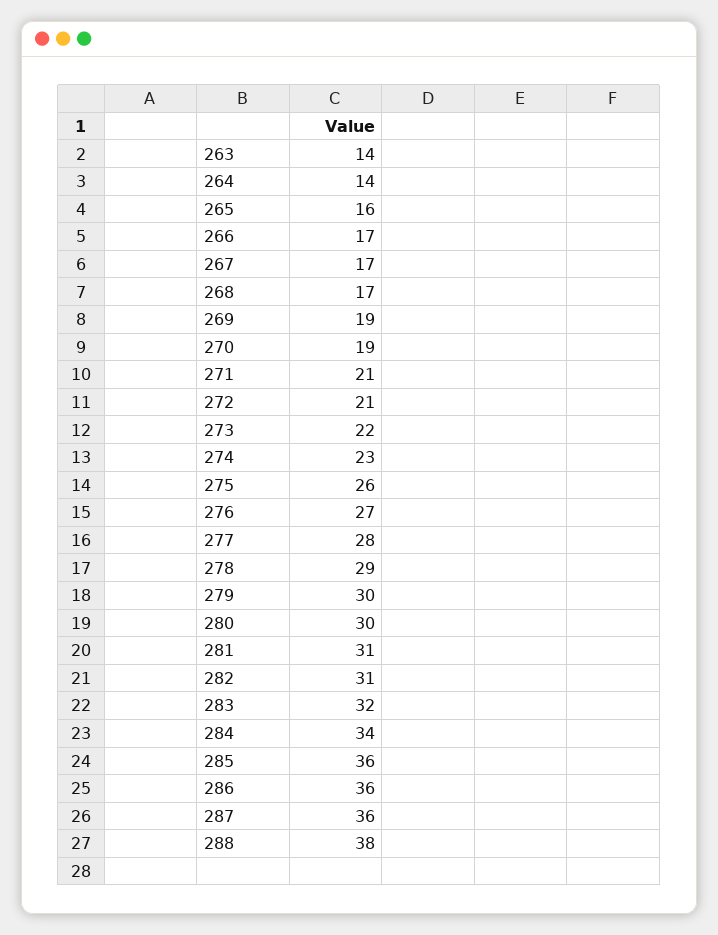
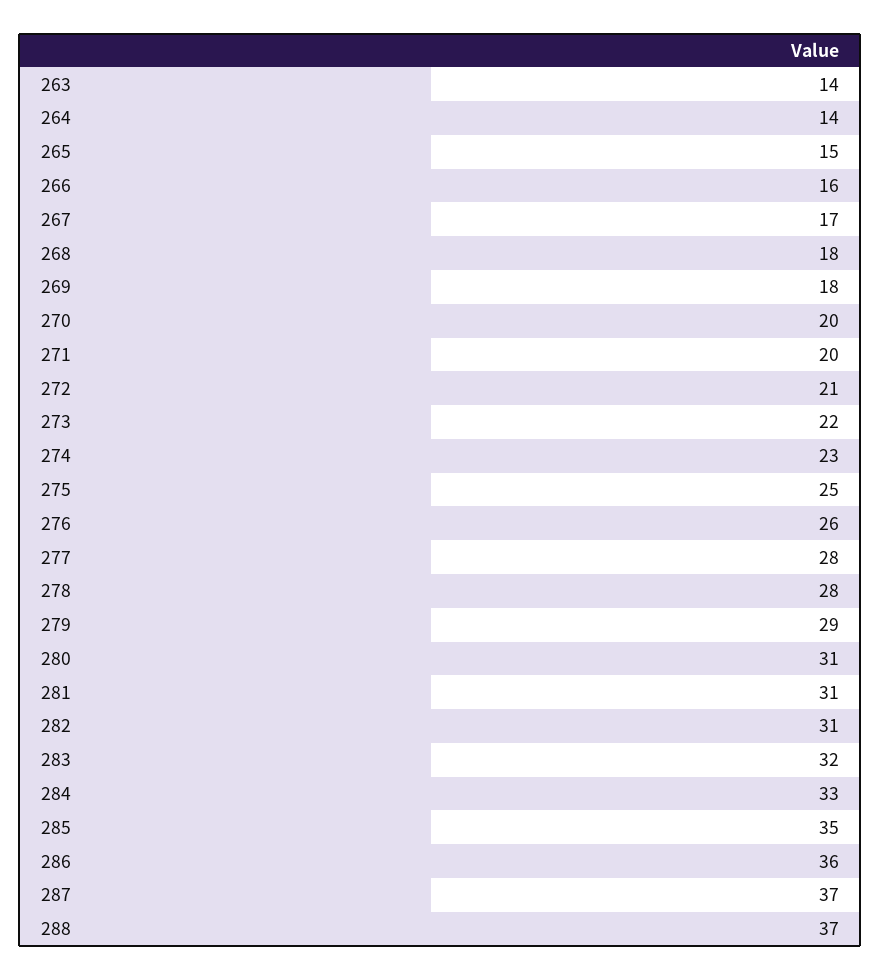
  {
    "263": 14,
    "264": 14,
-   "265": 16,
+   "265": 15,
-   "266": 17,
+   "266": 16,
    "267": 17,
-   "268": 17,
+   "268": 18,
-   "269": 19,
+   "269": 18,
-   "270": 19,
+   "270": 20,
-   "271": 21,
+   "271": 20,
    "272": 21,
    "273": 22,
    "274": 23,
-   "275": 26,
+   "275": 25,
-   "276": 27,
+   "276": 26,
    "277": 28,
-   "278": 29,
+   "278": 28,
-   "279": 30,
+   "279": 29,
-   "280": 30,
+   "280": 31,
    "281": 31,
    "282": 31,
    "283": 32,
-   "284": 34,
+   "284": 33,
-   "285": 36,
+   "285": 35,
    "286": 36,
-   "287": 36,
+   "287": 37,
-   "288": 38
+   "288": 37
  }

